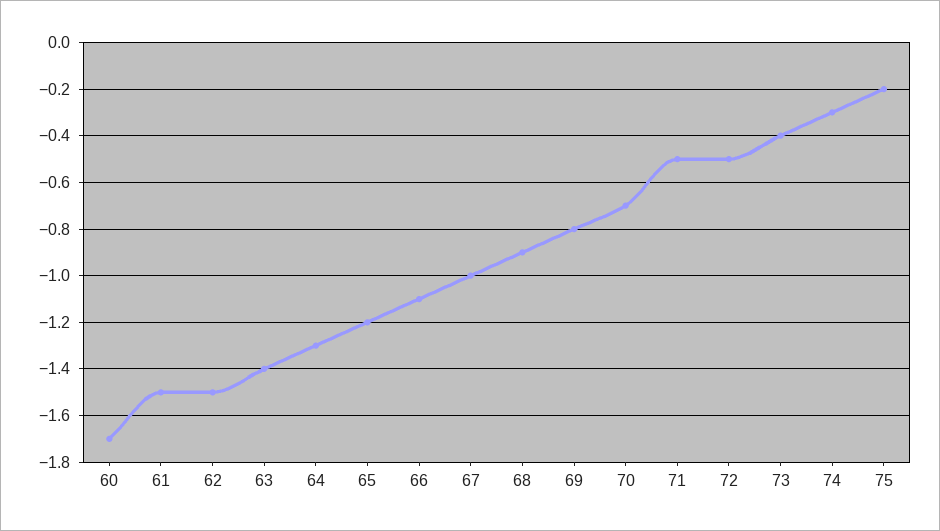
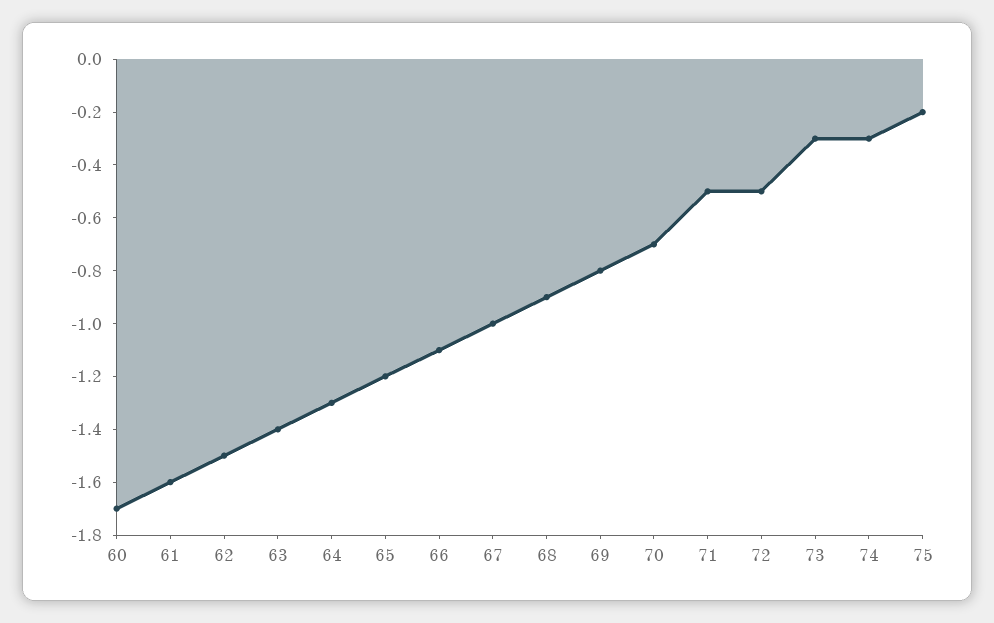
  {
    "60": -1.7,
-   "61": -1.5,
+   "61": -1.6,
    "62": -1.5,
    "63": -1.4,
    "64": -1.3,
    "65": -1.2,
    "66": -1.1,
    "67": -1,
    "68": -0.9,
    "69": -0.8,
    "70": -0.7,
    "71": -0.5,
    "72": -0.5,
-   "73": -0.4,
+   "73": -0.3,
    "74": -0.3,
    "75": -0.2
  }

